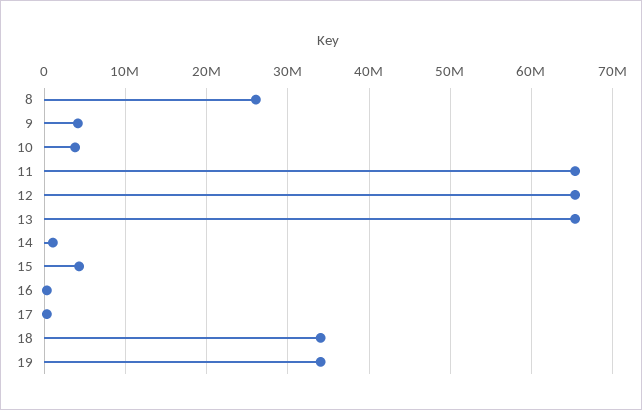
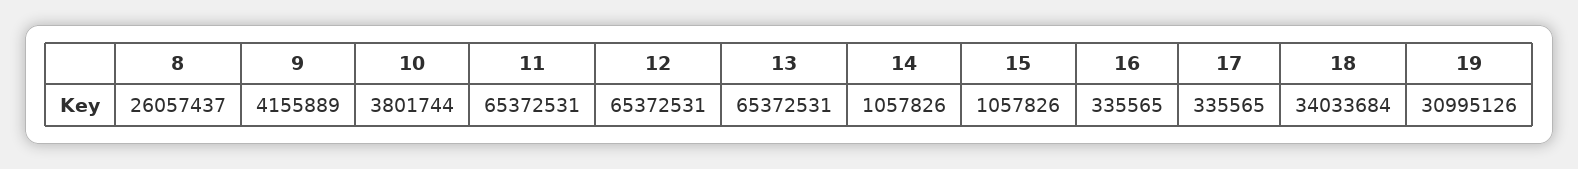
  {
    "8": 26057437,
    "9": 4155889,
    "10": 3801744,
    "11": 65372531,
    "12": 65372531,
    "13": 65372531,
    "14": 1057826,
-   "15": 4000000,
+   "15": 1057826,
    "16": 335565,
    "17": 335565,
    "18": 34033684,
-   "19": 34000000
+   "19": 30995126
  }

